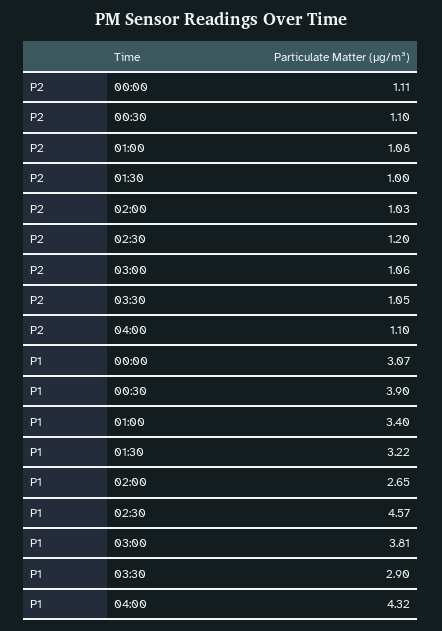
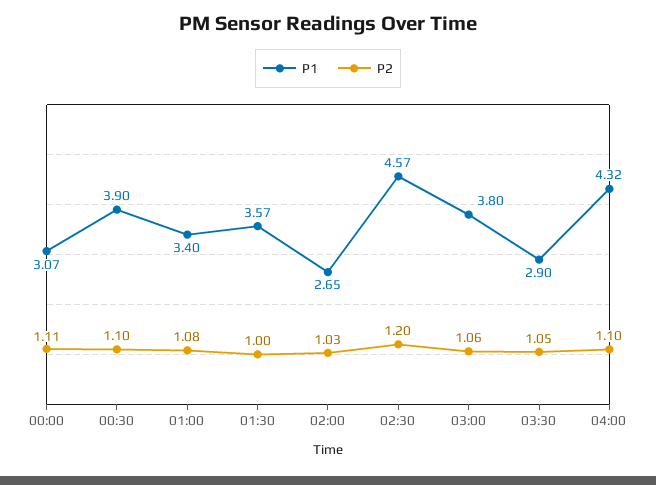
  {
    "P2": {
      "00:00": 1.11,
      "00:30": 1.1,
      "01:00": 1.08,
      "01:30": 1,
      "02:00": 1.03,
      "02:30": 1.2,
      "03:00": 1.06,
      "03:30": 1.05,
      "04:00": 1.1
    },
    "P1": {
      "00:00": 3.07,
      "00:30": 3.9,
      "01:00": 3.4,
-     "01:30": 3.22,
+     "01:30": 3.57,
      "02:00": 2.65,
      "02:30": 4.57,
-     "03:00": 3.81,
+     "03:00": 3.8,
      "03:30": 2.9,
      "04:00": 4.32
    }
  }

